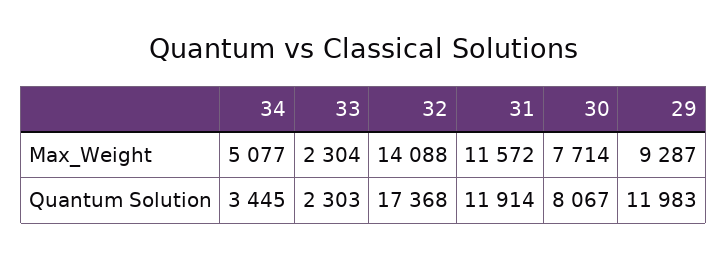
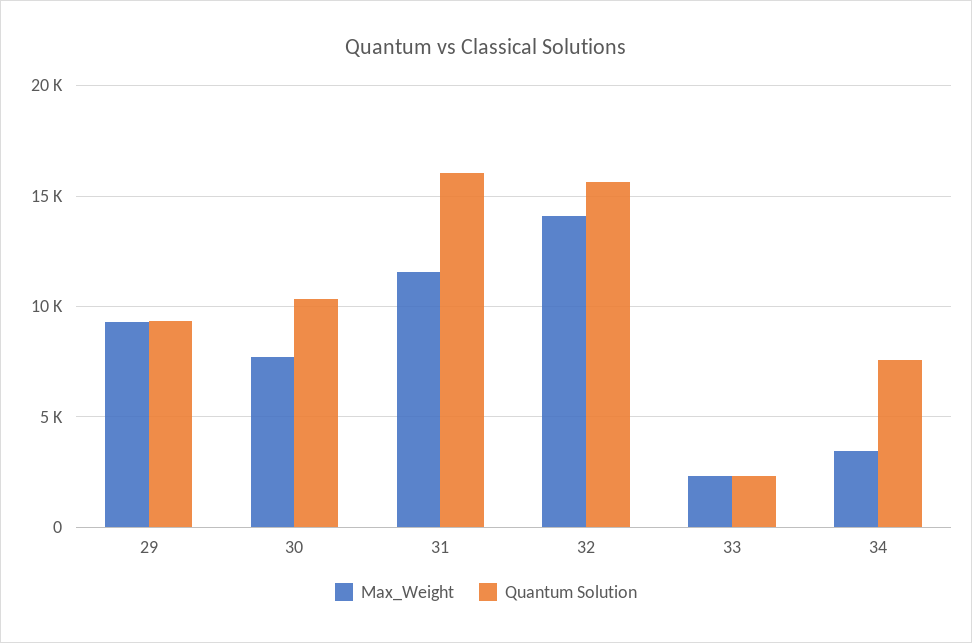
  {
    "Max_Weight": {
-     "34": 5077,
+     "34": 3500,
      "33": 2304,
      "32": 14088,
      "31": 11572,
      "30": 7714,
      "29": 9287
    },
    "Quantum Solution": {
-     "34": 3445,
+     "34": 7500,
      "33": 2303,
-     "32": 17368,
+     "32": 15500,
-     "31": 11914,
+     "31": 16000,
-     "30": 8067,
+     "30": 10500,
-     "29": 11983
+     "29": 9500
    }
  }

